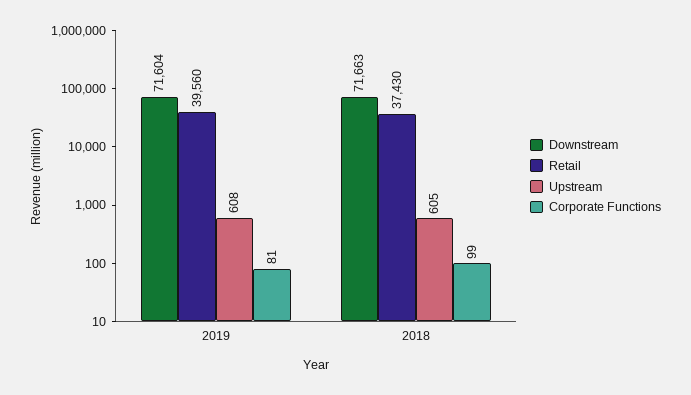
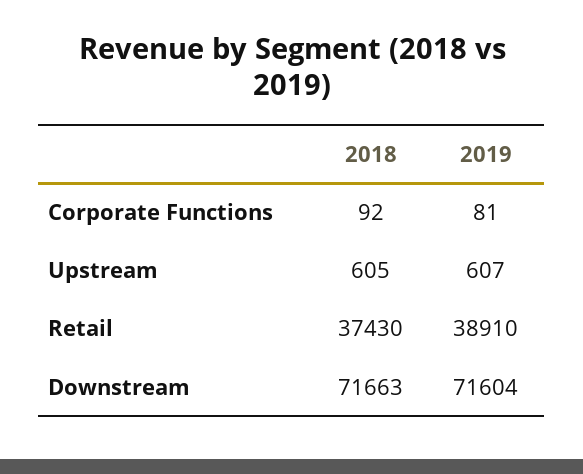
  {
    "Downstream": {
      "2019": 71604,
      "2018": 71663
    },
    "Retail": {
-     "2019": 39560,
+     "2019": 38910,
      "2018": 37430
    },
    "Upstream": {
-     "2019": 608,
+     "2019": 607,
      "2018": 605
    },
    "Corporate Functions": {
      "2019": 81,
-     "2018": 99
+     "2018": 92
    }
  }

